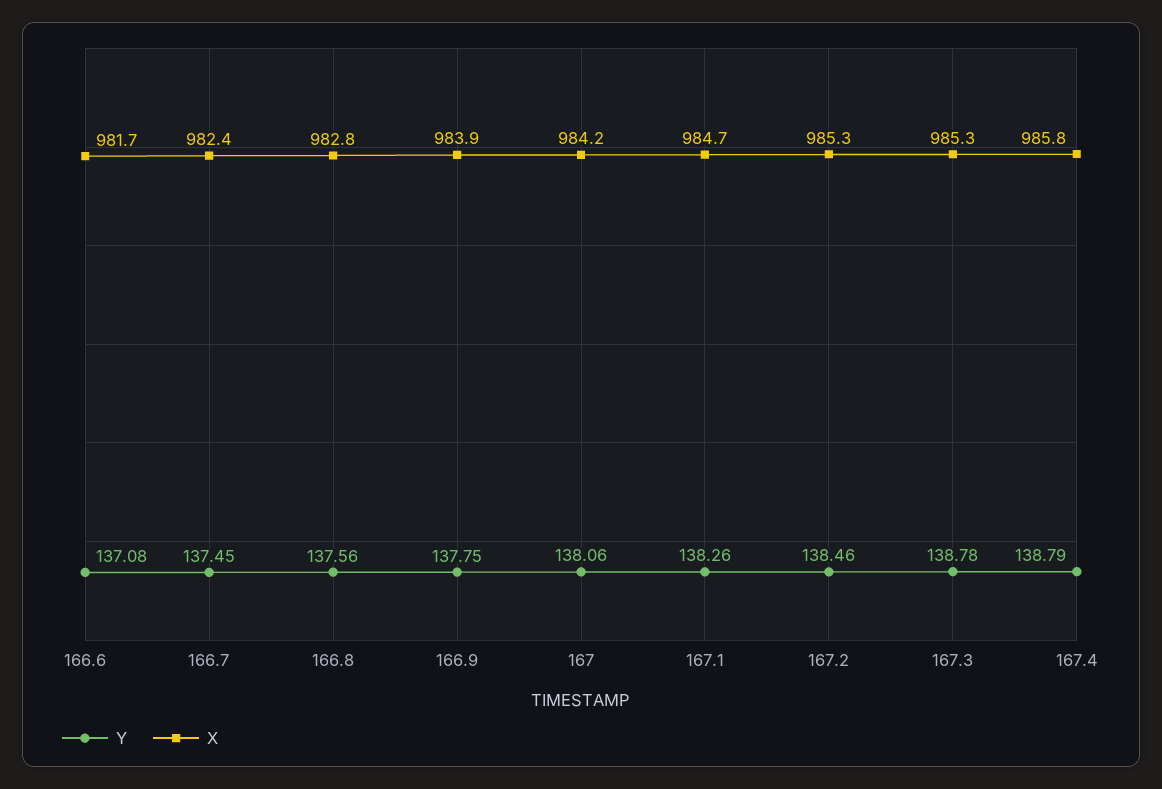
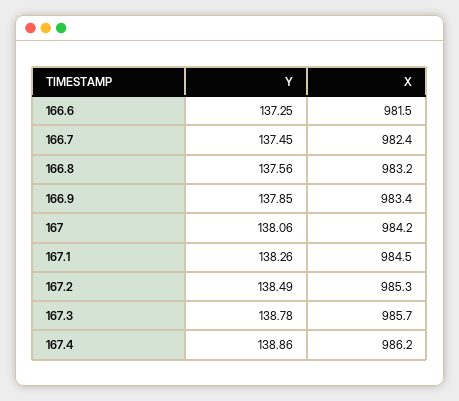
  {
    "Y": {
-     "166.6": 137.08,
+     "166.6": 137.25,
      "166.7": 137.45,
      "166.8": 137.56,
-     "166.9": 137.75,
+     "166.9": 137.85,
      "167": 138.06,
      "167.1": 138.26,
-     "167.2": 138.46,
+     "167.2": 138.49,
      "167.3": 138.78,
-     "167.4": 138.79
+     "167.4": 138.86
    },
    "X": {
-     "166.6": 981.7,
+     "166.6": 981.5,
      "166.7": 982.4,
-     "166.8": 982.8,
+     "166.8": 983.2,
-     "166.9": 983.9,
+     "166.9": 983.4,
      "167": 984.2,
-     "167.1": 984.7,
+     "167.1": 984.5,
      "167.2": 985.3,
-     "167.3": 985.3,
+     "167.3": 985.7,
-     "167.4": 985.8
+     "167.4": 986.2
    }
  }

